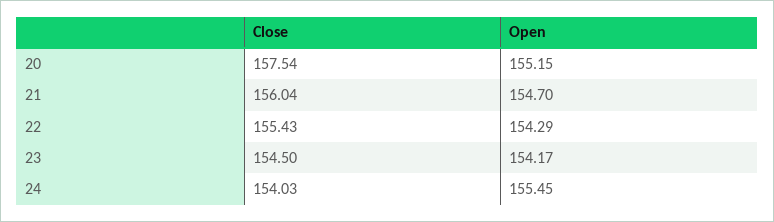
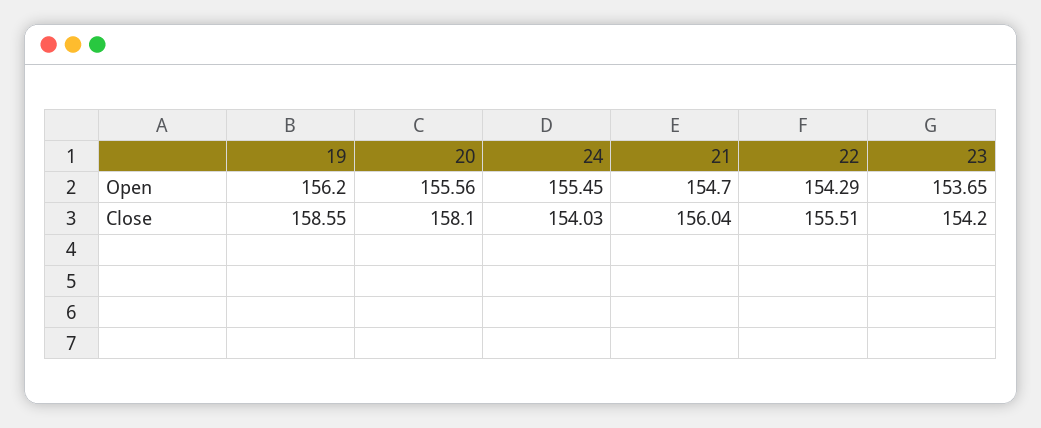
  {
    "Close": {
-     "20": 157.54,
+     "20": 158.1,
      "21": 156.04,
-     "22": 155.43,
+     "22": 155.51,
-     "23": 154.5,
+     "23": 154.2,
-     "24": 154.03
+     "24": 154.03,
+     "19": 158.55
    },
    "Open": {
-     "20": 155.15,
+     "20": 155.56,
      "21": 154.7,
      "22": 154.29,
-     "23": 154.17,
+     "23": 153.65,
-     "24": 155.45
+     "24": 155.45,
+     "19": 156.2
    }
  }

